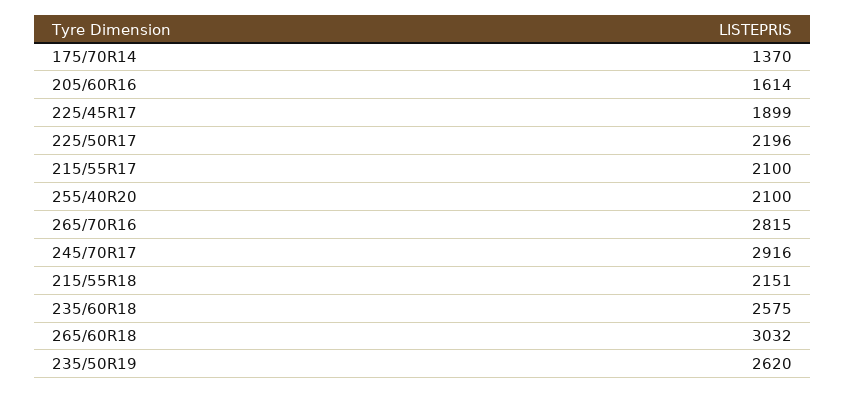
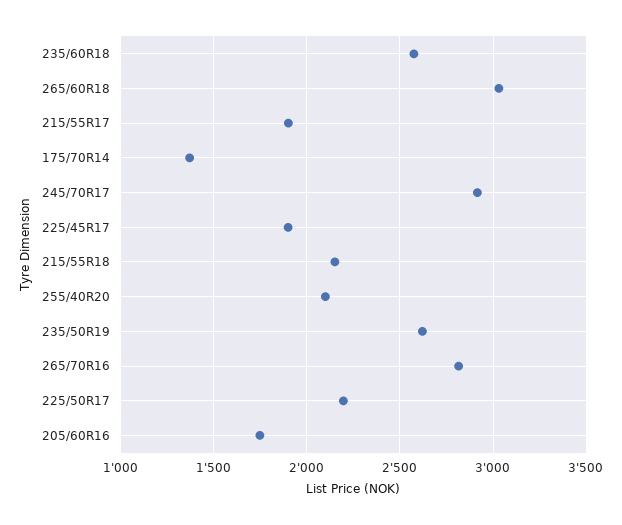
  {
    "175/70R14": 1370,
-   "205/60R16": 1614,
+   "205/60R16": 1750,
    "225/45R17": 1899,
    "225/50R17": 2196,
-   "215/55R17": 2100,
+   "215/55R17": 1900,
    "255/40R20": 2100,
    "265/70R16": 2815,
    "245/70R17": 2916,
    "215/55R18": 2151,
    "235/60R18": 2575,
    "265/60R18": 3032,
    "235/50R19": 2620
  }

